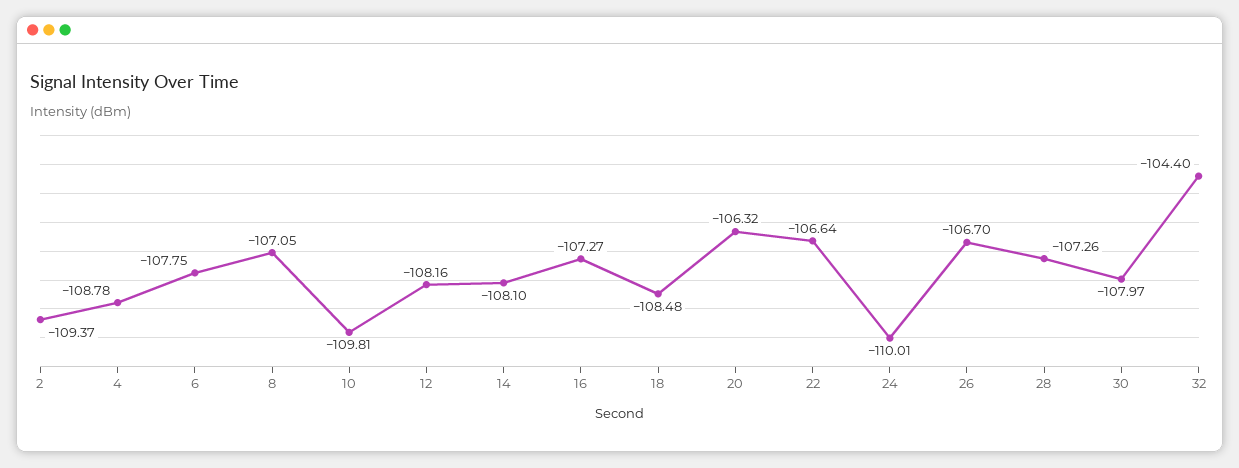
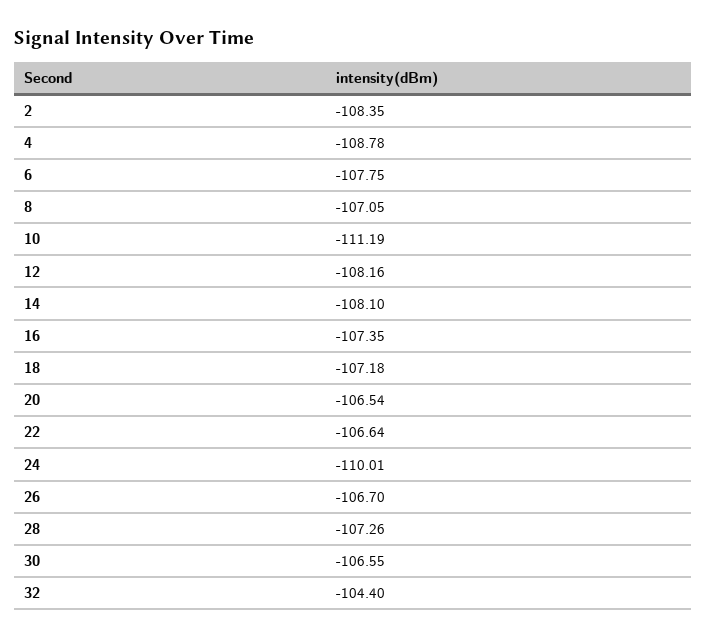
  {
-   "2": -109.37,
+   "2": -108.35,
    "4": -108.78,
    "6": -107.75,
    "8": -107.05,
-   "10": -109.81,
+   "10": -111.19,
    "12": -108.16,
    "14": -108.1,
-   "16": -107.27,
+   "16": -107.35,
-   "18": -108.48,
+   "18": -107.18,
-   "20": -106.32,
+   "20": -106.54,
    "22": -106.64,
    "24": -110.01,
    "26": -106.7,
    "28": -107.26,
-   "30": -107.97,
+   "30": -106.55,
    "32": -104.4
  }

